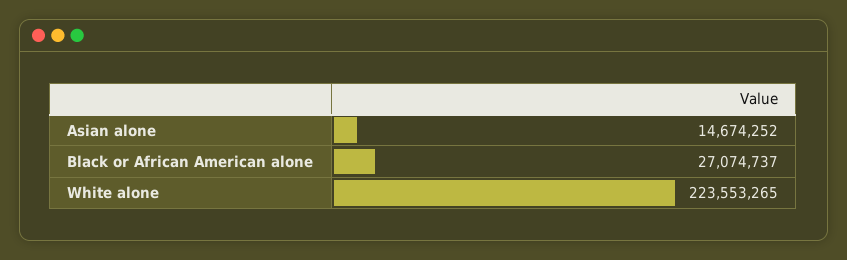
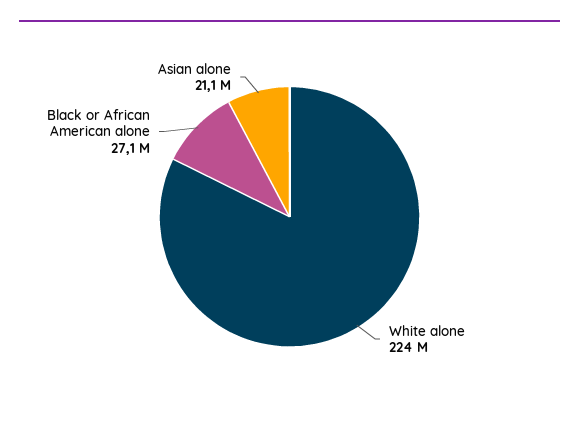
  {
-   "Asian alone": 14674252,
+   "Asian alone": 21100000,
    "Black or African American alone": 27074737,
    "White alone": 223553265
  }

